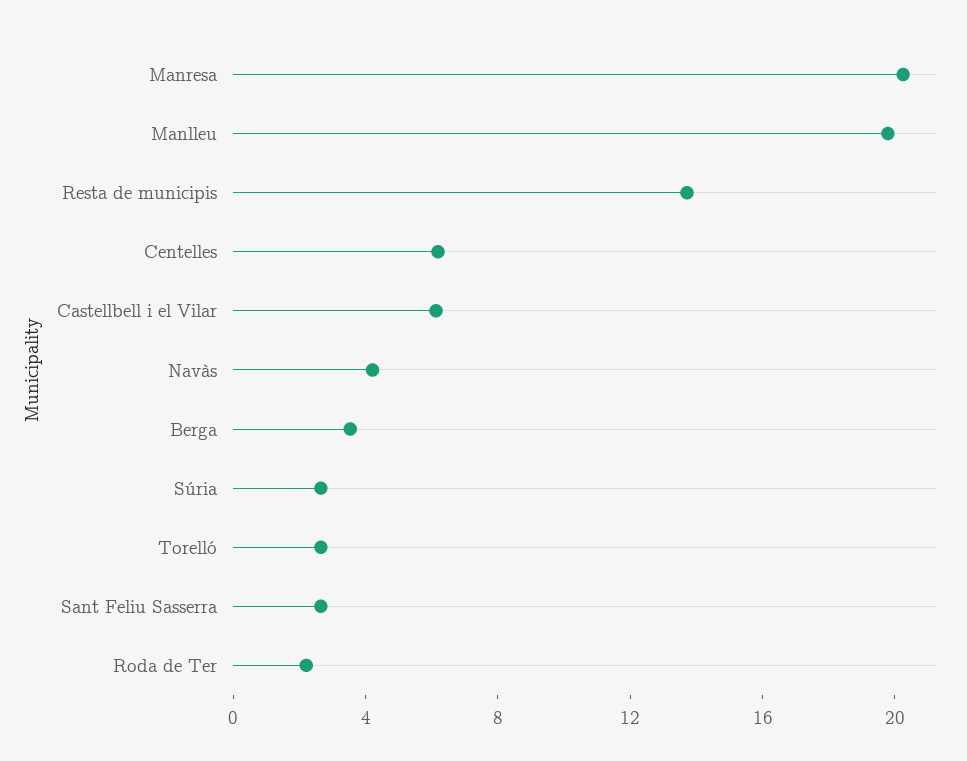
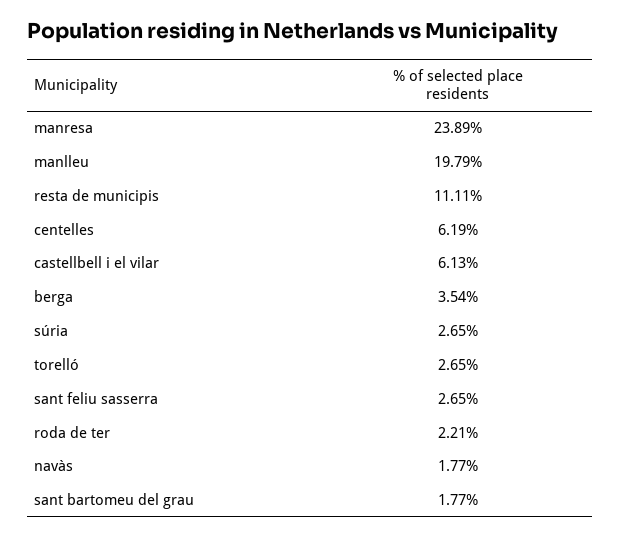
  {
-   "Manresa": 20,
+   "Manresa": 23.89,
    "Manlleu": 19.79,
-   "Resta de municipis": 14,
+   "Resta de municipis": 11.11,
    "Centelles": 6.19,
    "Castellbell i el Vilar": 6.13,
-   "Navàs": 4,
+   "Navàs": 1.77,
    "Berga": 3.54,
    "Súria": 2.65,
    "Torelló": 2.65,
    "Sant Feliu Sasserra": 2.65,
-   "Roda de Ter": 2.21
+   "Roda de Ter": 2.21,
+   "sant bartomeu del grau": 1.77
  }

